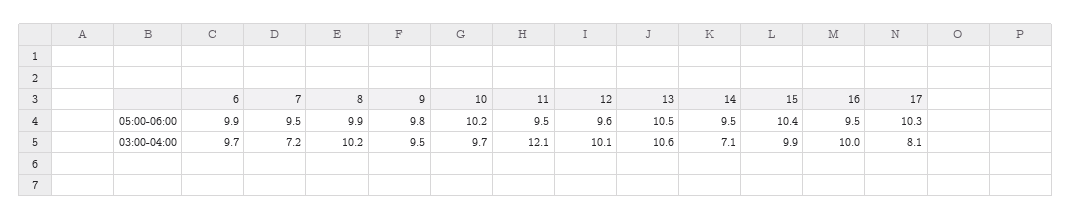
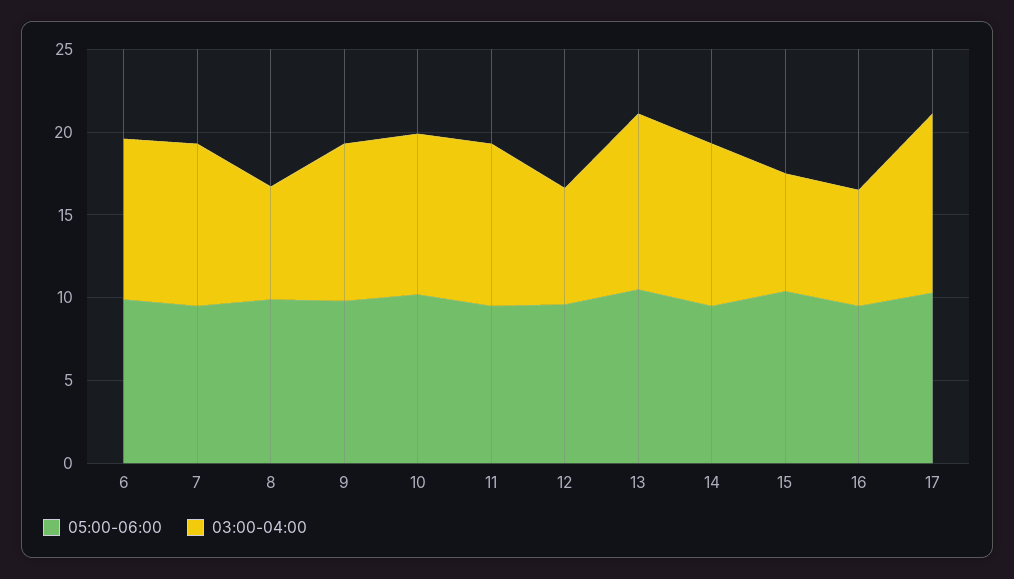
  {
    "05:00-06:00": {
      "6": 9.9,
      "7": 9.5,
      "8": 9.9,
      "9": 9.8,
      "10": 10.2,
      "11": 9.5,
      "12": 9.6,
      "13": 10.5,
      "14": 9.5,
      "15": 10.4,
      "16": 9.5,
      "17": 10.3
    },
    "03:00-04:00": {
      "6": 9.7,
-     "7": 7.2,
+     "7": 10,
-     "8": 10.2,
+     "8": 7,
      "9": 9.5,
      "10": 9.7,
-     "11": 12.1,
+     "11": 10,
-     "12": 10.1,
+     "12": 7,
      "13": 10.6,
-     "14": 7.1,
+     "14": 10,
-     "15": 9.9,
+     "15": 7,
-     "16": 10,
+     "16": 7,
-     "17": 8.1
+     "17": 11
    }
  }

